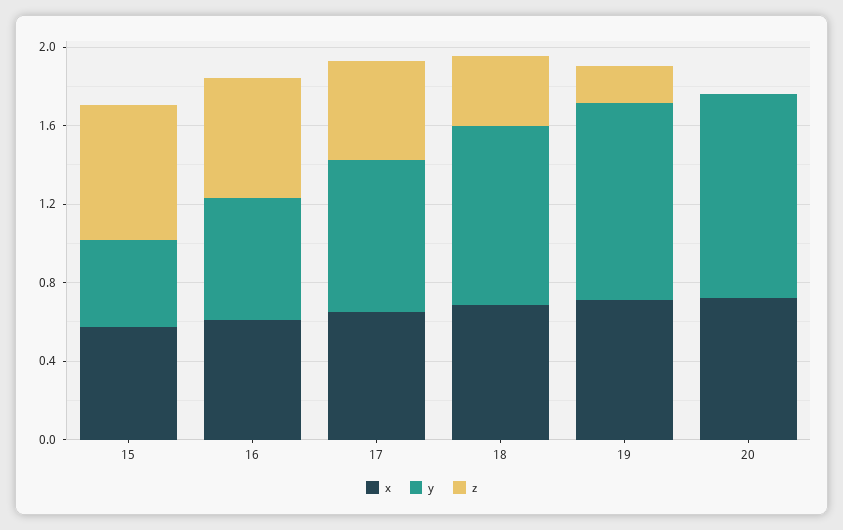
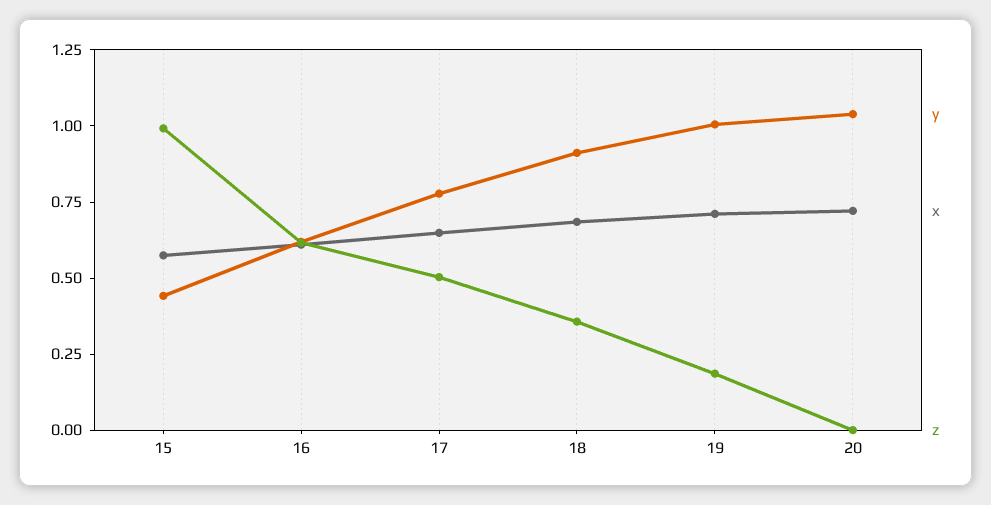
  {
    "x": {
      "15": 0.6,
      "16": 0.6,
      "17": 0.65,
      "18": 0.7,
      "19": 0.7,
      "20": 0.7
    },
    "y": {
      "15": 0.45,
      "16": 0.6,
      "17": 0.8,
      "18": 0.9,
      "19": 1,
      "20": 1.05
    },
    "z": {
-     "15": 0.7,
+     "15": 1,
      "16": 0.6,
      "17": 0.5,
      "18": 0.35,
      "19": 0.2,
      "20": 0
    }
  }

